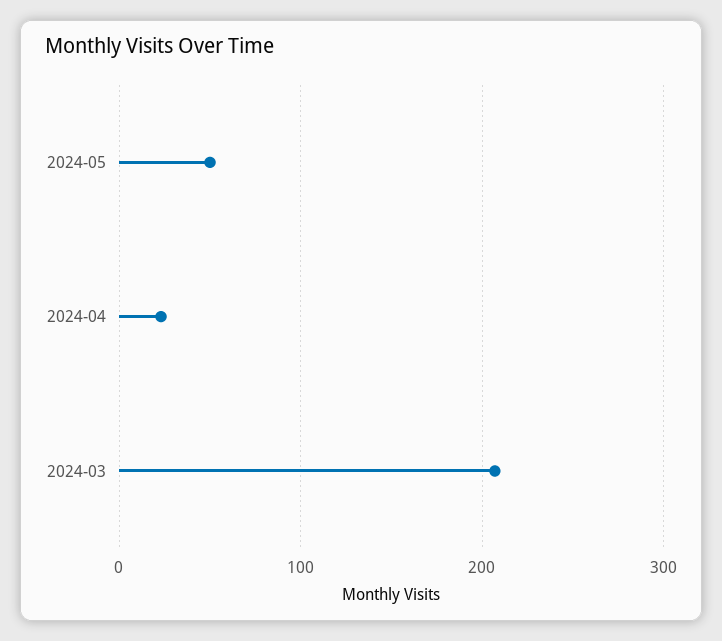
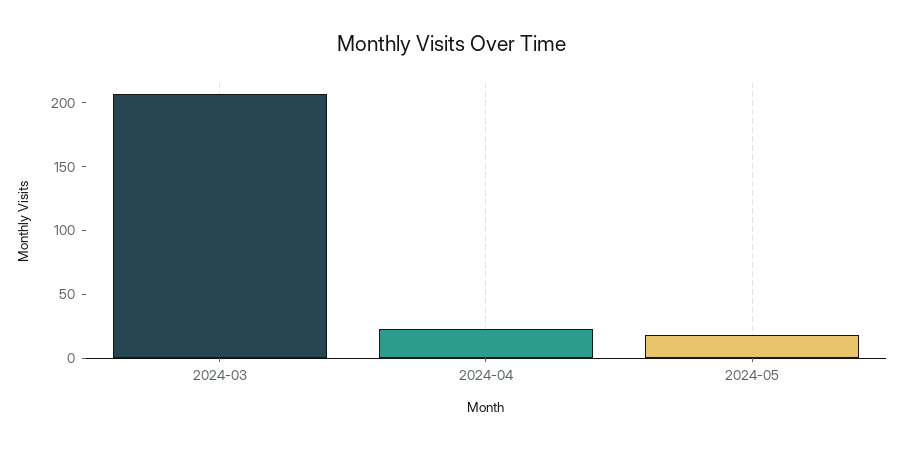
  {
-   "2024-05": 50,
+   "2024-05": 20,
    "2024-04": 20,
    "2024-03": 210
  }

